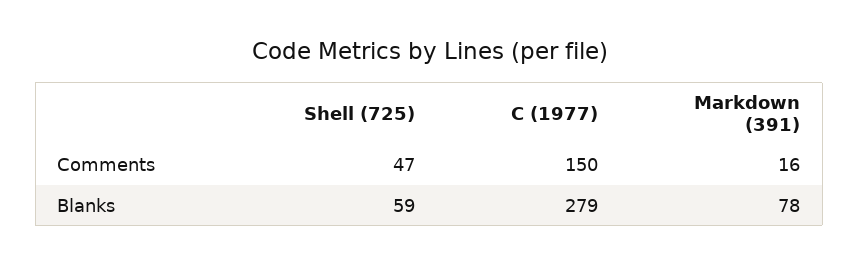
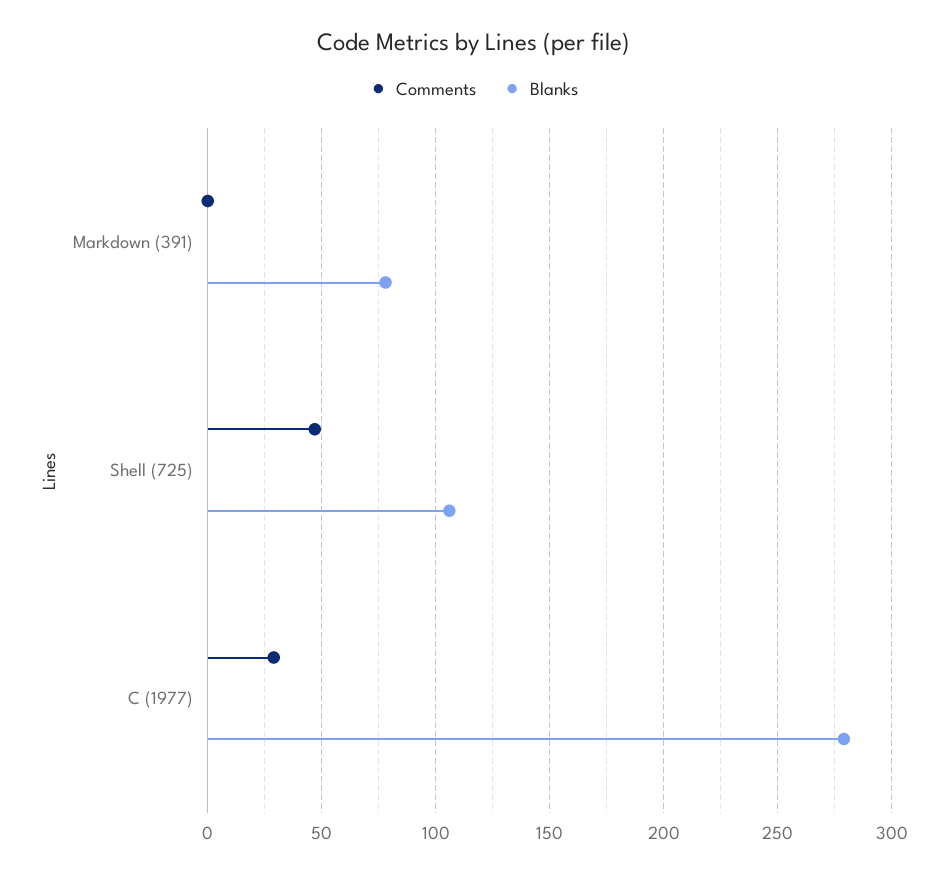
  {
    "Comments": {
      "Shell (725)": 47,
-     "C (1977)": 150,
+     "C (1977)": 30,
-     "Markdown (391)": 16
+     "Markdown (391)": 0
    },
    "Blanks": {
-     "Shell (725)": 59,
+     "Shell (725)": 105,
      "C (1977)": 279,
      "Markdown (391)": 78
    }
  }

